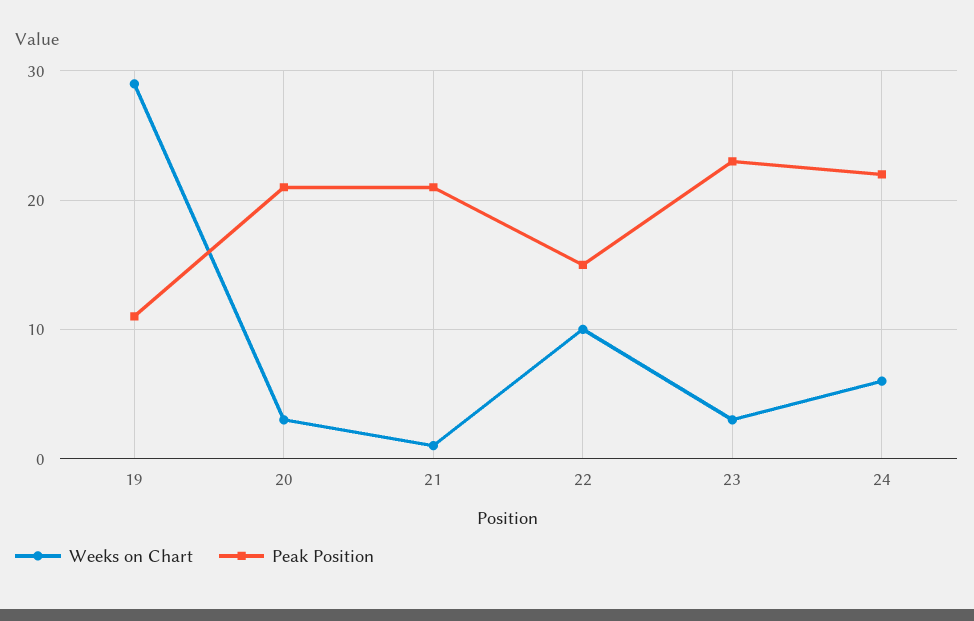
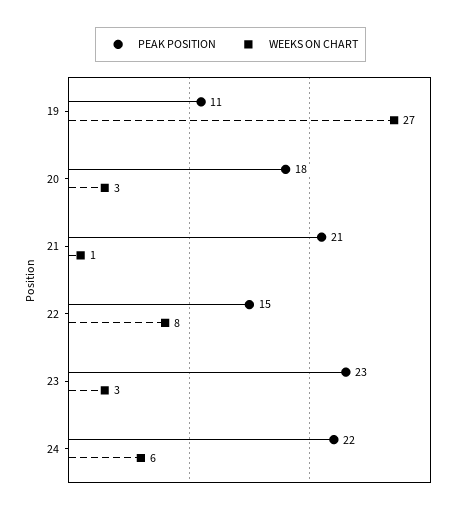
  {
    "Weeks on Chart": {
-     "19": 29,
+     "19": 27,
      "20": 3,
      "21": 1,
-     "22": 10,
+     "22": 8,
      "23": 3,
      "24": 6
    },
    "Peak Position": {
      "19": 11,
-     "20": 21,
+     "20": 18,
      "21": 21,
      "22": 15,
      "23": 23,
      "24": 22
    }
  }

